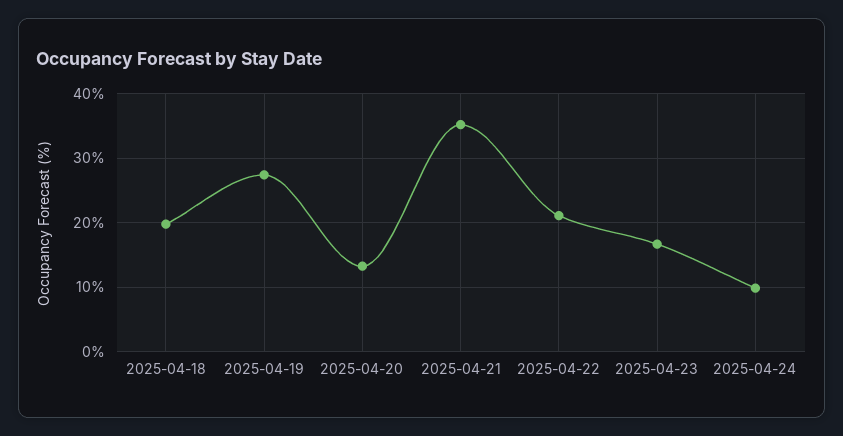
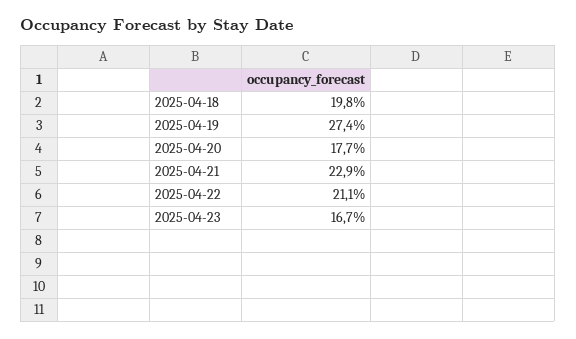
  {
    "2025-04-18": 19.8,
    "2025-04-19": 27.4,
-   "2025-04-20": 13,
+   "2025-04-20": 17.7,
-   "2025-04-21": 35,
+   "2025-04-21": 22.9,
    "2025-04-22": 21.1,
-   "2025-04-23": 16.7,
+   "2025-04-23": 16.7
-   "2025-04-24": 10
  }

